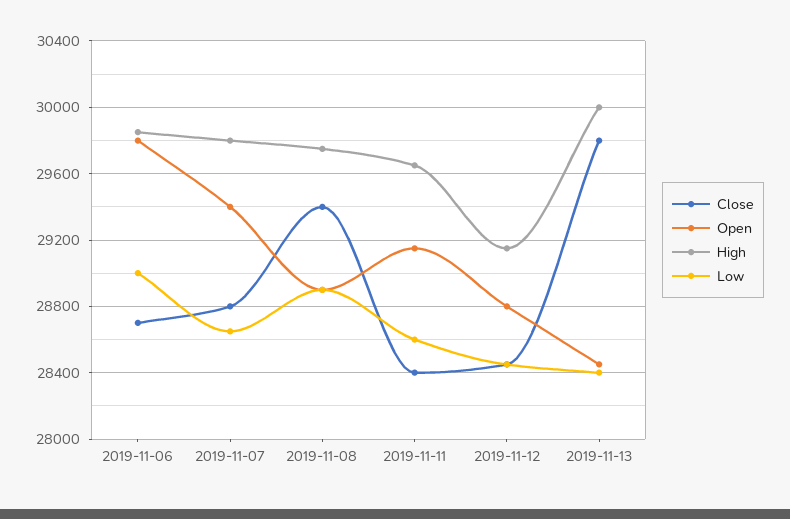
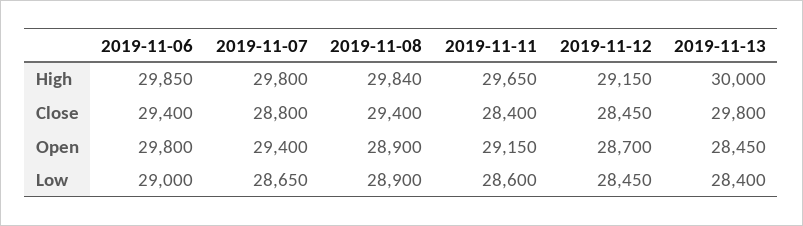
  {
    "Close": {
-     "2019-11-06": 28700,
+     "2019-11-06": 29400,
      "2019-11-07": 28800,
      "2019-11-08": 29400,
      "2019-11-11": 28400,
      "2019-11-12": 28450,
      "2019-11-13": 29800
    },
    "Open": {
      "2019-11-06": 29800,
      "2019-11-07": 29400,
      "2019-11-08": 28900,
      "2019-11-11": 29150,
-     "2019-11-12": 28800,
+     "2019-11-12": 28700,
      "2019-11-13": 28450
    },
    "High": {
      "2019-11-06": 29850,
      "2019-11-07": 29800,
-     "2019-11-08": 29750,
+     "2019-11-08": 29840,
      "2019-11-11": 29650,
      "2019-11-12": 29150,
      "2019-11-13": 30000
    },
    "Low": {
      "2019-11-06": 29000,
      "2019-11-07": 28650,
      "2019-11-08": 28900,
      "2019-11-11": 28600,
      "2019-11-12": 28450,
      "2019-11-13": 28400
    }
  }

